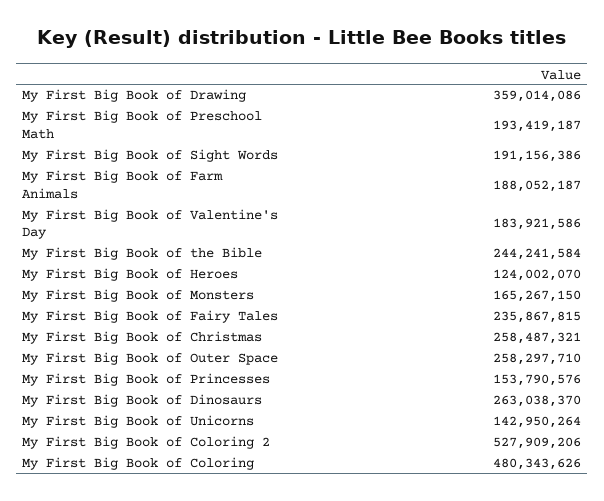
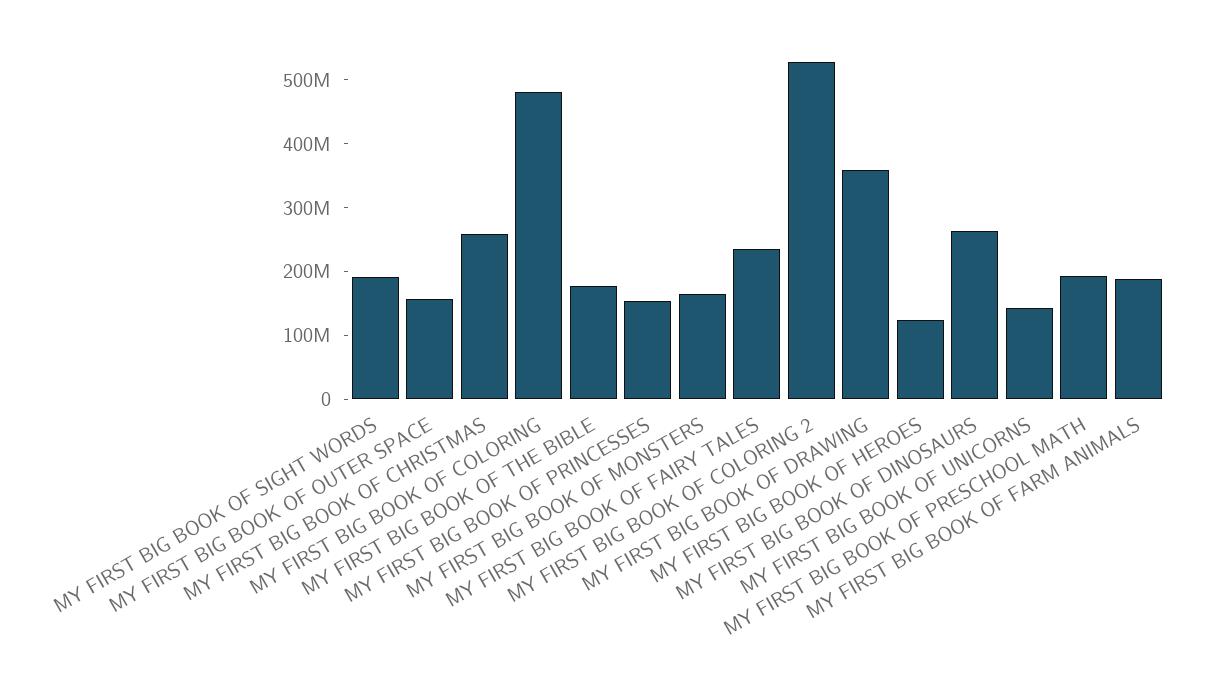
  {
    "My First Big Book of Drawing": 359014086,
    "My First Big Book of Preschool Math": 193419187,
    "My First Big Book of Sight Words": 191156386,
    "My First Big Book of Farm Animals": 188052187,
-   "My First Big Book of Valentine's Day": 183921586,
-   "My First Big Book of the Bible": 244241584,
+   "My First Big Book of the Bible": 180000000,
    "My First Big Book of Heroes": 124002070,
    "My First Big Book of Monsters": 165267150,
    "My First Big Book of Fairy Tales": 235867815,
    "My First Big Book of Christmas": 258487321,
-   "My First Big Book of Outer Space": 258297710,
+   "My First Big Book of Outer Space": 160000000,
    "My First Big Book of Princesses": 153790576,
    "My First Big Book of Dinosaurs": 263038370,
    "My First Big Book of Unicorns": 142950264,
    "My First Big Book of Coloring 2": 527909206,
    "My First Big Book of Coloring": 480343626
  }

